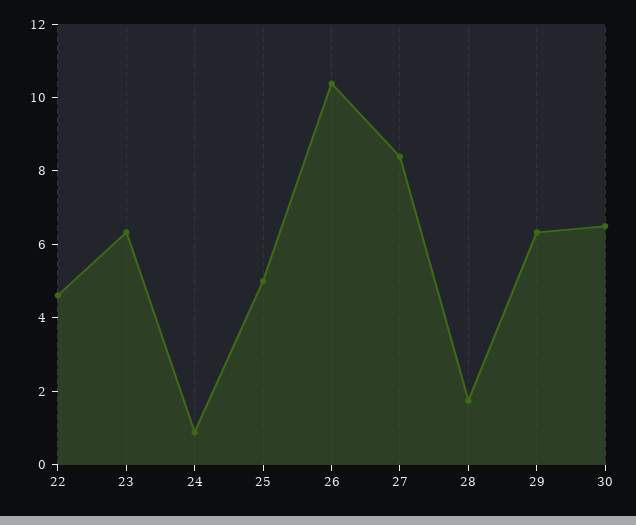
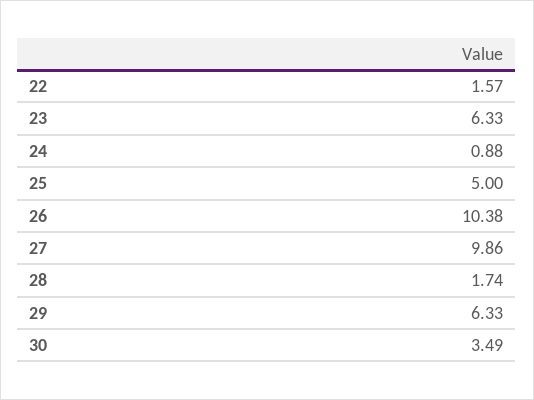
  {
-   "22": 4.5,
+   "22": 1.57,
    "23": 6.33,
    "24": 0.88,
    "25": 5,
    "26": 10.38,
-   "27": 8.5,
+   "27": 9.86,
    "28": 1.74,
    "29": 6.33,
-   "30": 6.5
+   "30": 3.49
  }

